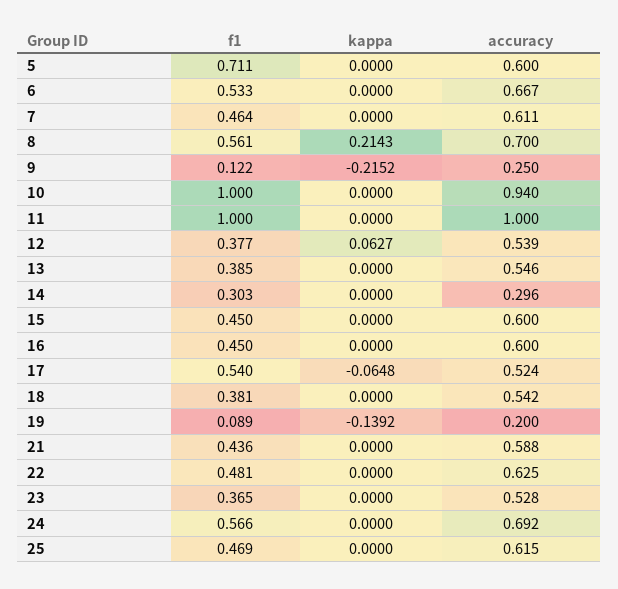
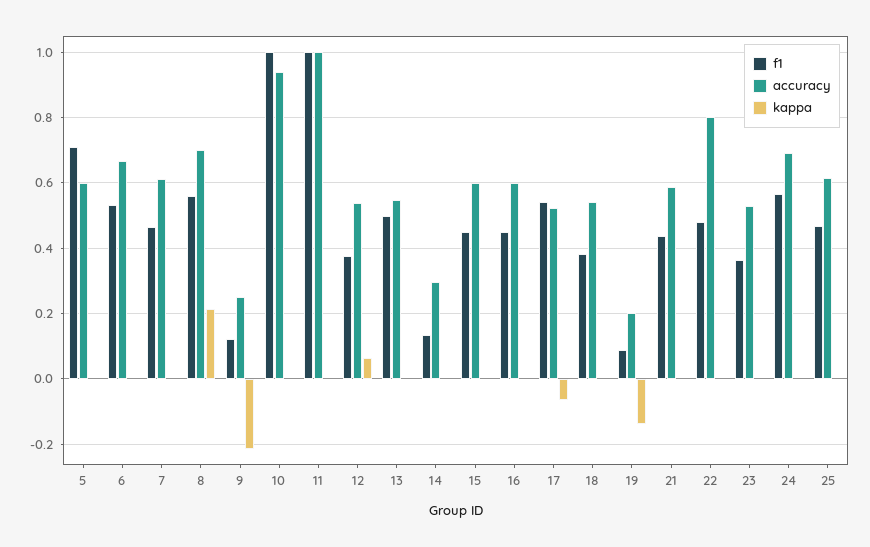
  {
    "f1": {
      "5": 0.711,
      "6": 0.533,
      "7": 0.464,
      "8": 0.561,
      "9": 0.122,
      "10": 1,
      "11": 1,
      "12": 0.377,
-     "13": 0.385,
+     "13": 0.5,
-     "14": 0.303,
+     "14": 0.14,
      "15": 0.45,
      "16": 0.45,
      "17": 0.54,
      "18": 0.381,
      "19": 0.089,
      "21": 0.436,
      "22": 0.481,
      "23": 0.365,
      "24": 0.566,
      "25": 0.469
    },
    "kappa": {
      "5": 0,
      "6": 0,
      "7": 0,
      "8": 0.2143,
      "9": -0.2152,
      "10": 0,
      "11": 0,
      "12": 0.0627,
      "13": 0,
      "14": 0,
      "15": 0,
      "16": 0,
      "17": -0.0648,
      "18": 0,
      "19": -0.1392,
      "21": 0,
      "22": 0,
      "23": 0,
      "24": 0,
      "25": 0
    },
    "accuracy": {
      "5": 0.6,
      "6": 0.667,
      "7": 0.611,
      "8": 0.7,
      "9": 0.25,
      "10": 0.94,
      "11": 1,
      "12": 0.539,
      "13": 0.546,
      "14": 0.296,
      "15": 0.6,
      "16": 0.6,
      "17": 0.524,
      "18": 0.542,
      "19": 0.2,
      "21": 0.588,
-     "22": 0.625,
+     "22": 0.8,
      "23": 0.528,
      "24": 0.692,
      "25": 0.615
    }
  }

